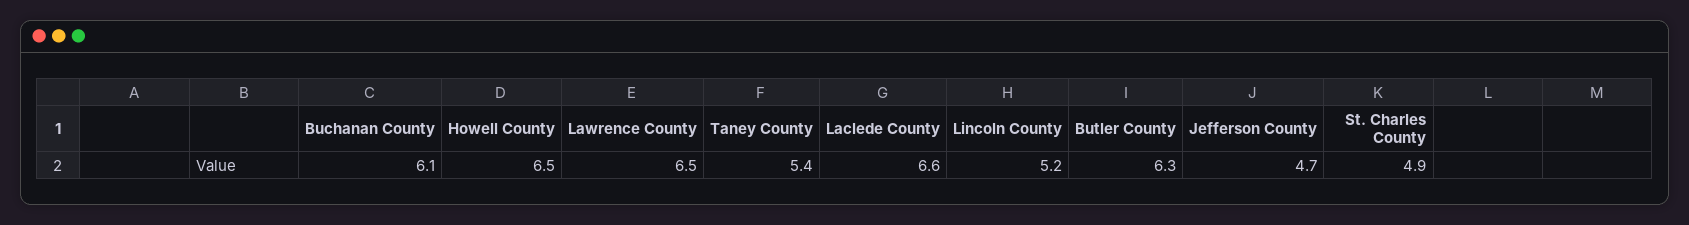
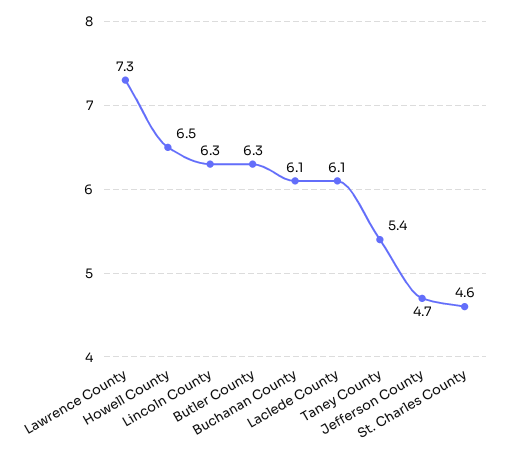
  {
    "Buchanan County": 6.1,
    "Howell County": 6.5,
-   "Lawrence County": 6.5,
+   "Lawrence County": 7.3,
    "Taney County": 5.4,
-   "Laclede County": 6.6,
+   "Laclede County": 6.1,
-   "Lincoln County": 5.2,
+   "Lincoln County": 6.3,
    "Butler County": 6.3,
    "Jefferson County": 4.7,
-   "St. Charles County": 4.9
+   "St. Charles County": 4.6
  }

